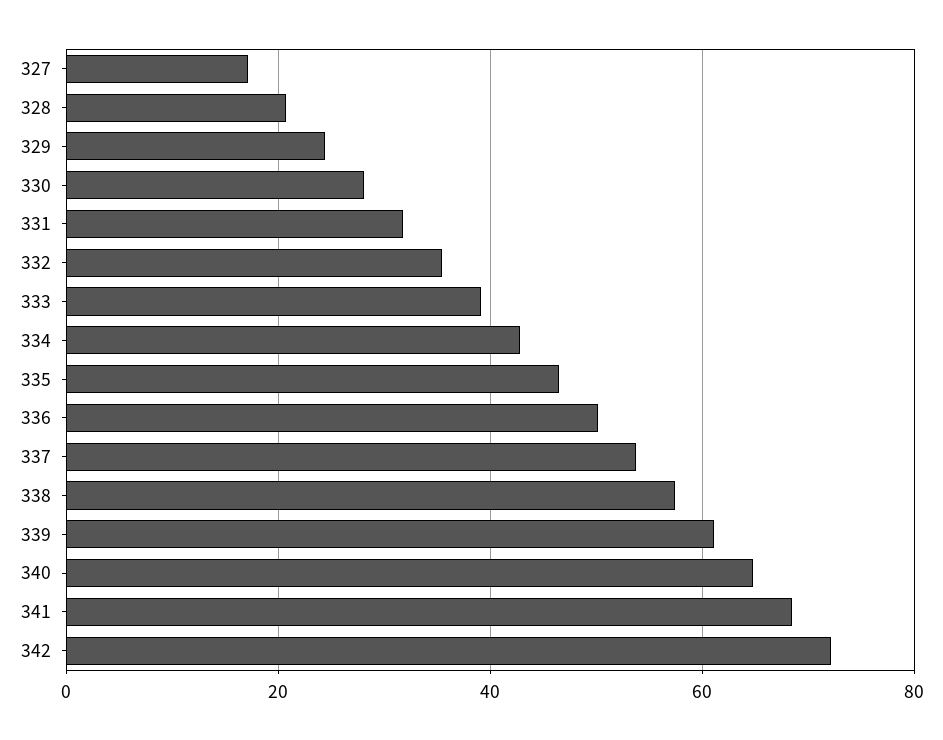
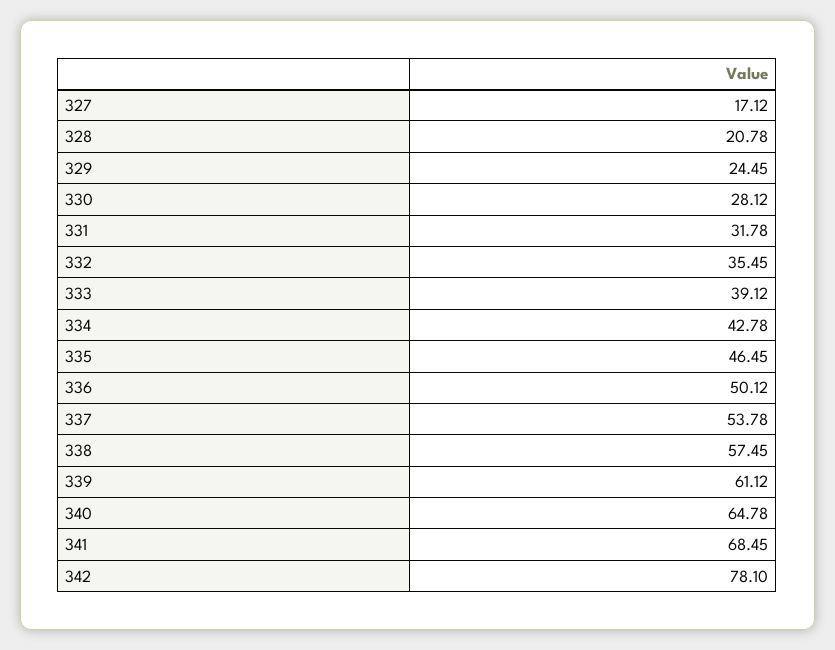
  {
    "327": 17.12,
    "328": 20.78,
    "329": 24.45,
    "330": 28.12,
    "331": 31.78,
    "332": 35.45,
    "333": 39.12,
    "334": 42.78,
    "335": 46.45,
    "336": 50.12,
    "337": 53.78,
    "338": 57.45,
    "339": 61.12,
    "340": 64.78,
    "341": 68.45,
-   "342": 72
+   "342": 78.1
  }

